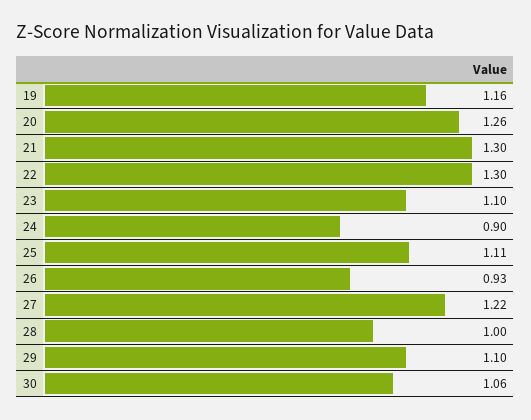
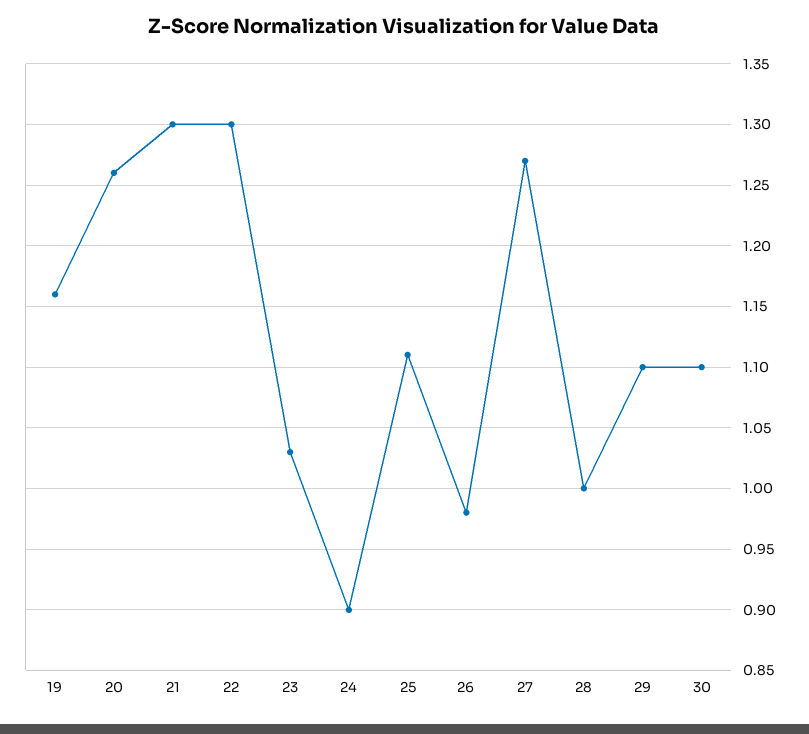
  {
    "19": 1.16,
    "20": 1.26,
    "21": 1.3,
    "22": 1.3,
-   "23": 1.1,
+   "23": 1.03,
    "24": 0.9,
    "25": 1.11,
-   "26": 0.93,
+   "26": 0.98,
-   "27": 1.22,
+   "27": 1.27,
    "28": 1,
    "29": 1.1,
-   "30": 1.06
+   "30": 1.1
  }

